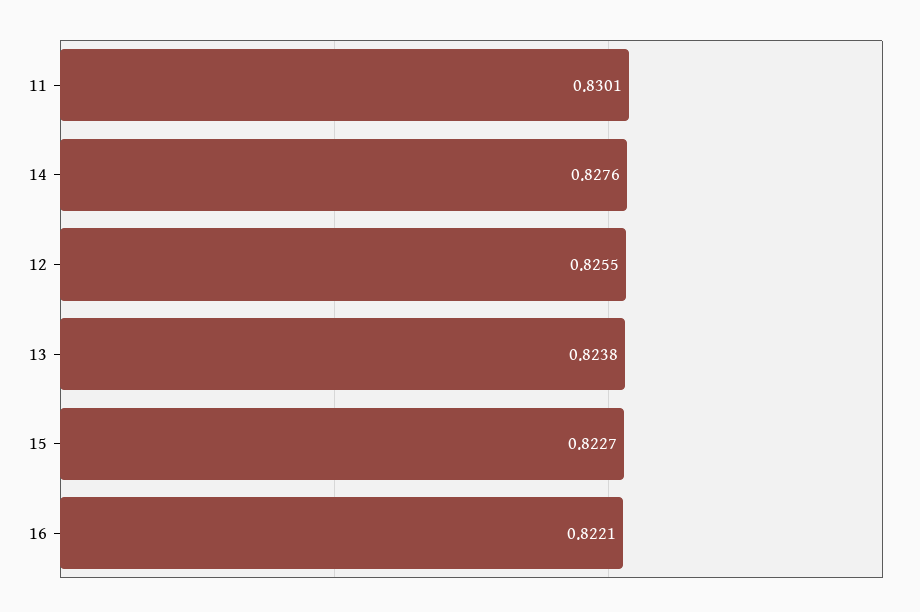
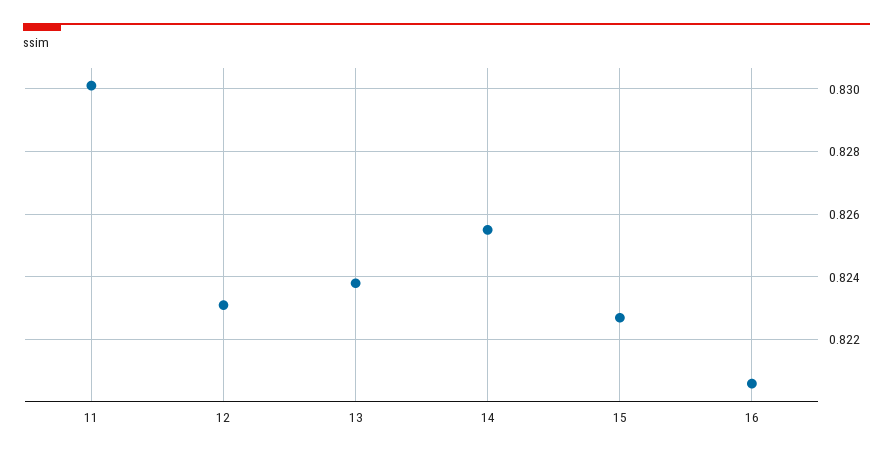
  {
    "11": 0.8301,
-   "14": 0.8276,
+   "14": 0.8255,
-   "12": 0.8255,
+   "12": 0.823,
    "13": 0.8238,
    "15": 0.8227,
-   "16": 0.8221
+   "16": 0.8205
  }

